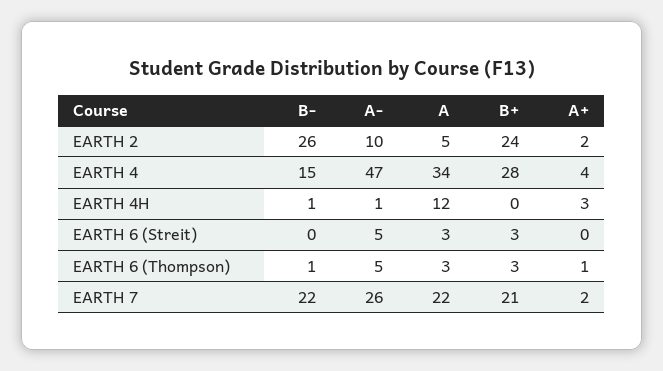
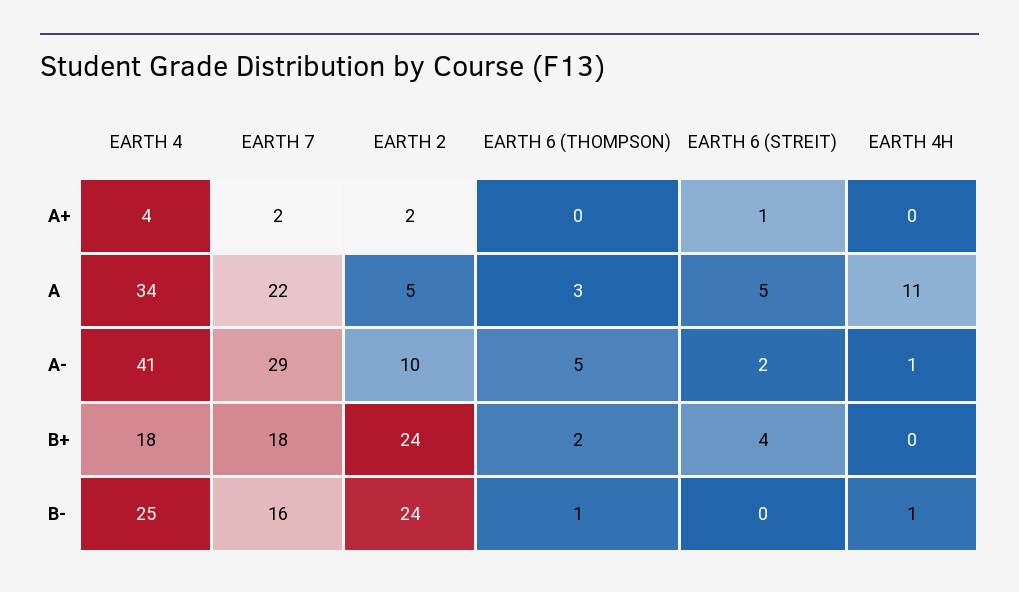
  {
    "B-": {
-     "EARTH 2": 26,
+     "EARTH 2": 24,
-     "EARTH 4": 15,
+     "EARTH 4": 25,
      "EARTH 4H": 1,
      "EARTH 6 (Streit)": 0,
      "EARTH 6 (Thompson)": 1,
-     "EARTH 7": 22
+     "EARTH 7": 16
    },
    "A-": {
      "EARTH 2": 10,
-     "EARTH 4": 47,
+     "EARTH 4": 41,
      "EARTH 4H": 1,
-     "EARTH 6 (Streit)": 5,
+     "EARTH 6 (Streit)": 2,
      "EARTH 6 (Thompson)": 5,
-     "EARTH 7": 26
+     "EARTH 7": 29
    },
    "A": {
      "EARTH 2": 5,
      "EARTH 4": 34,
-     "EARTH 4H": 12,
+     "EARTH 4H": 11,
-     "EARTH 6 (Streit)": 3,
+     "EARTH 6 (Streit)": 5,
      "EARTH 6 (Thompson)": 3,
      "EARTH 7": 22
    },
    "B+": {
      "EARTH 2": 24,
-     "EARTH 4": 28,
+     "EARTH 4": 18,
      "EARTH 4H": 0,
-     "EARTH 6 (Streit)": 3,
+     "EARTH 6 (Streit)": 4,
-     "EARTH 6 (Thompson)": 3,
+     "EARTH 6 (Thompson)": 2,
-     "EARTH 7": 21
+     "EARTH 7": 18
    },
    "A+": {
      "EARTH 2": 2,
      "EARTH 4": 4,
-     "EARTH 4H": 3,
+     "EARTH 4H": 0,
-     "EARTH 6 (Streit)": 0,
+     "EARTH 6 (Streit)": 1,
-     "EARTH 6 (Thompson)": 1,
+     "EARTH 6 (Thompson)": 0,
      "EARTH 7": 2
    }
  }

